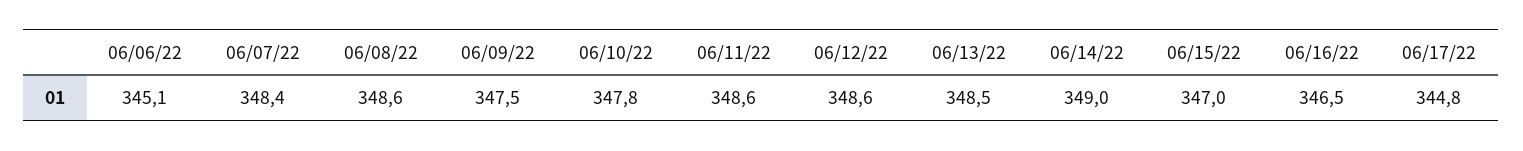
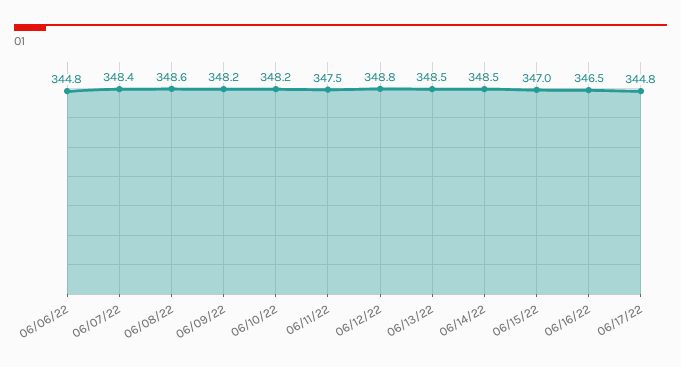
  {
-   "06/06/22": 345.1,
+   "06/06/22": 344.8,
    "06/07/22": 348.4,
    "06/08/22": 348.6,
-   "06/09/22": 347.5,
+   "06/09/22": 348.2,
-   "06/10/22": 347.8,
+   "06/10/22": 348.2,
-   "06/11/22": 348.6,
+   "06/11/22": 347.5,
-   "06/12/22": 348.6,
+   "06/12/22": 348.8,
    "06/13/22": 348.5,
-   "06/14/22": 349,
+   "06/14/22": 348.5,
    "06/15/22": 347,
    "06/16/22": 346.5,
    "06/17/22": 344.8
  }

